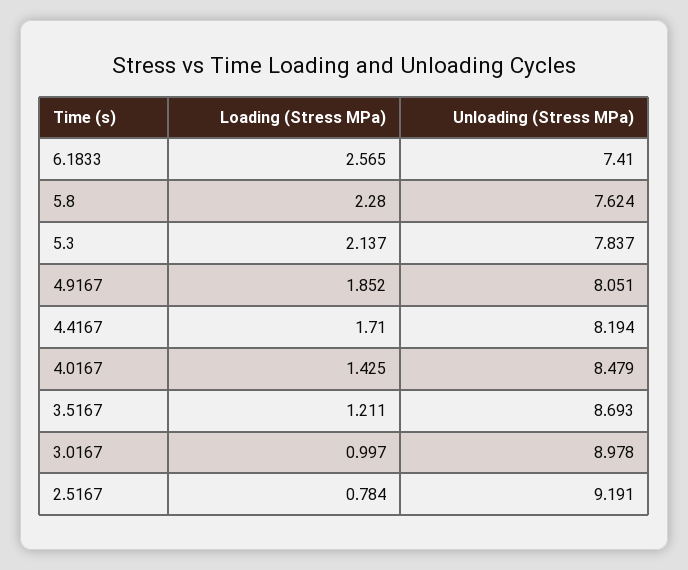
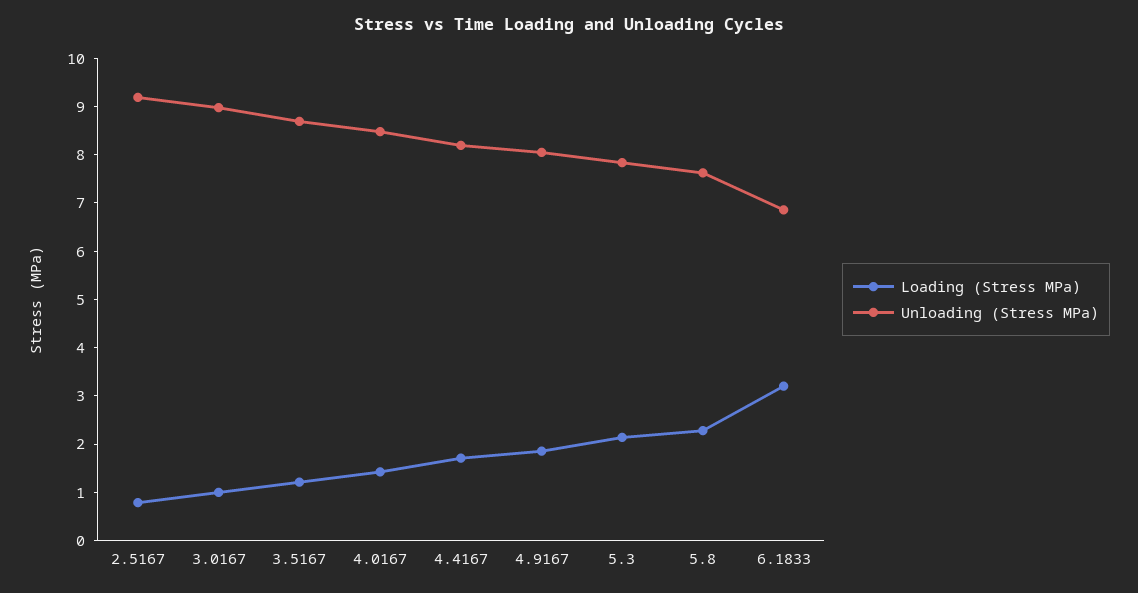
  {
    "Loading (Stress MPa)": {
-     "6.1833": 2.565,
+     "6.1833": 3.2,
      "5.8": 2.28,
      "5.3": 2.137,
      "4.9167": 1.852,
      "4.4167": 1.71,
      "4.0167": 1.425,
      "3.5167": 1.211,
      "3.0167": 0.997,
      "2.5167": 0.784
    },
    "Unloading (Stress MPa)": {
-     "6.1833": 7.41,
+     "6.1833": 6.8,
      "5.8": 7.624,
      "5.3": 7.837,
      "4.9167": 8.051,
      "4.4167": 8.194,
      "4.0167": 8.479,
      "3.5167": 8.693,
      "3.0167": 8.978,
      "2.5167": 9.191
    }
  }

